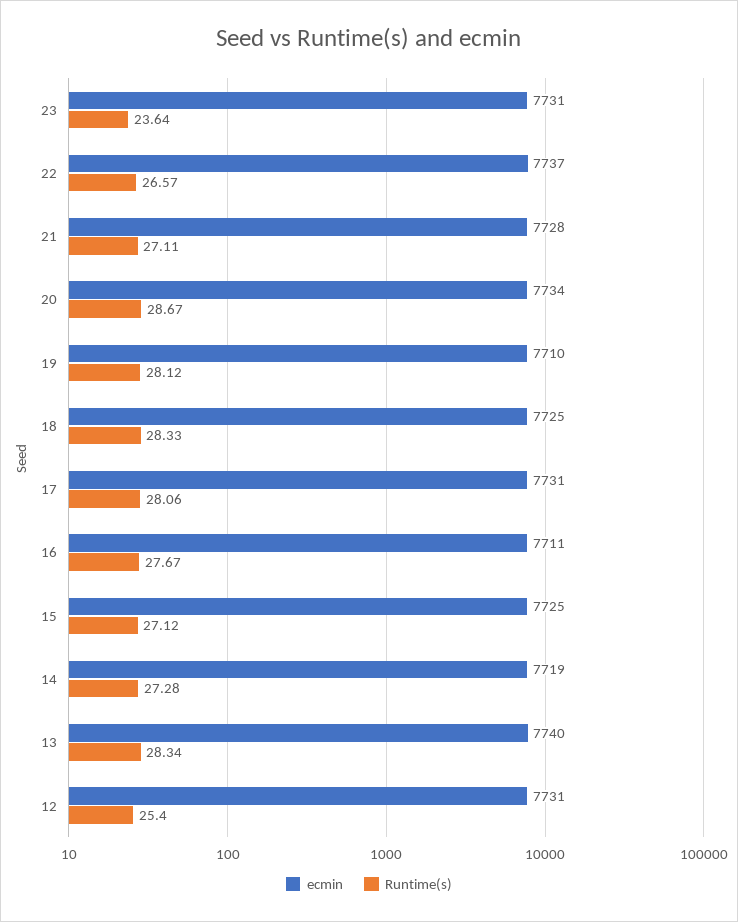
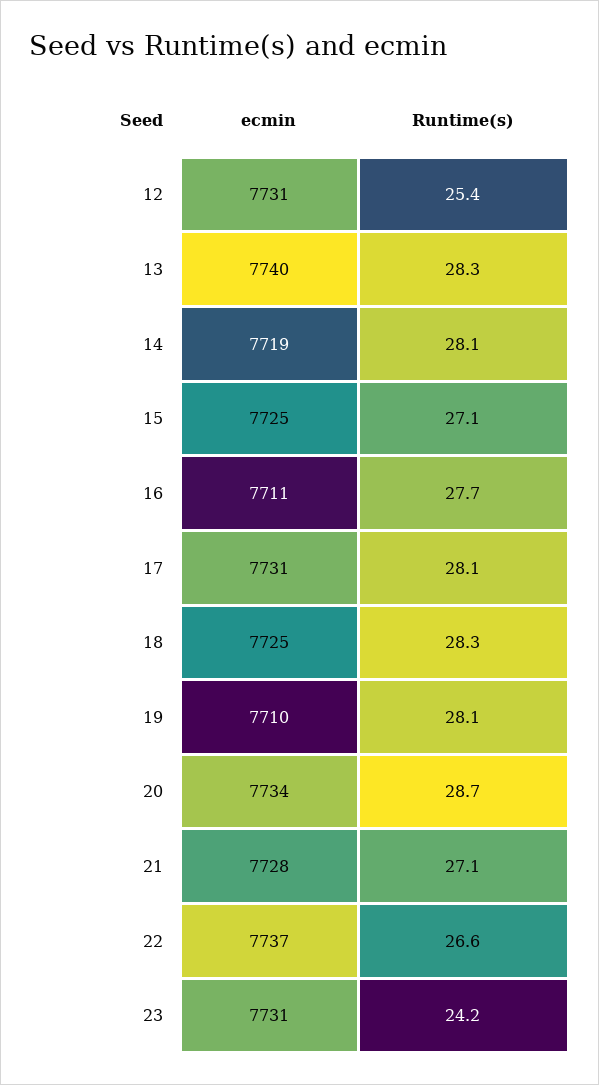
  {
    "ecmin": {
      "23": 7731,
      "22": 7737,
      "21": 7728,
      "20": 7734,
      "19": 7710,
      "18": 7725,
      "17": 7731,
      "16": 7711,
      "15": 7725,
      "14": 7719,
      "13": 7740,
      "12": 7731
    },
    "Runtime(s)": {
-     "23": 23.64,
+     "23": 24.2,
      "22": 26.57,
      "21": 27.11,
      "20": 28.67,
      "19": 28.12,
      "18": 28.33,
      "17": 28.06,
      "16": 27.67,
      "15": 27.12,
-     "14": 27.28,
+     "14": 28.1,
      "13": 28.34,
      "12": 25.4
    }
  }

